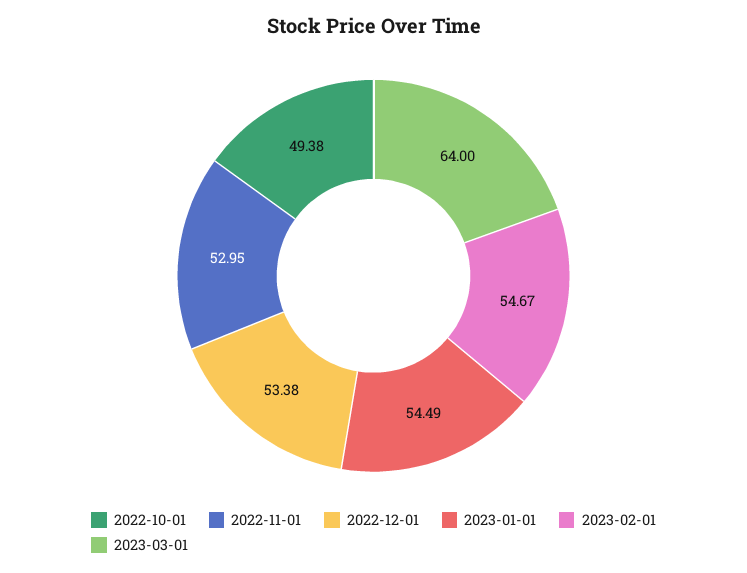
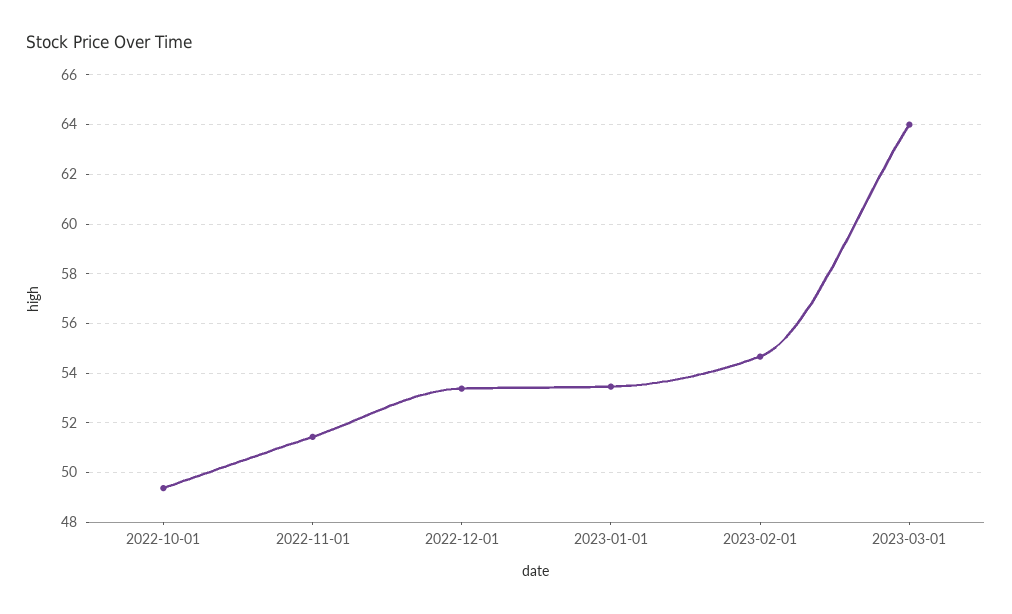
  {
    "2022-10-01": 49.38,
-   "2022-11-01": 52.95,
+   "2022-11-01": 51.5,
    "2022-12-01": 53.38,
-   "2023-01-01": 54.49,
+   "2023-01-01": 53.5,
    "2023-02-01": 54.67,
    "2023-03-01": 64
  }

